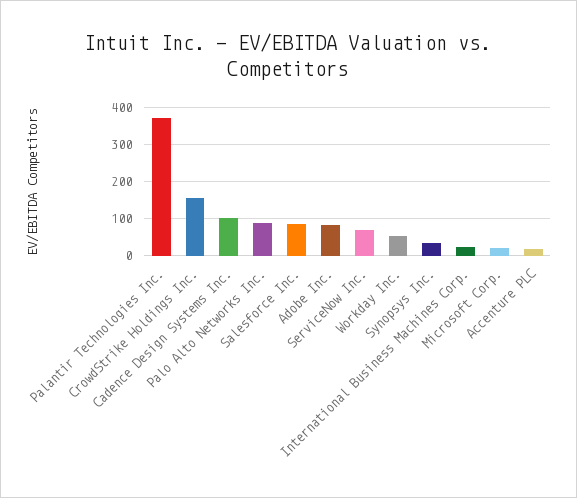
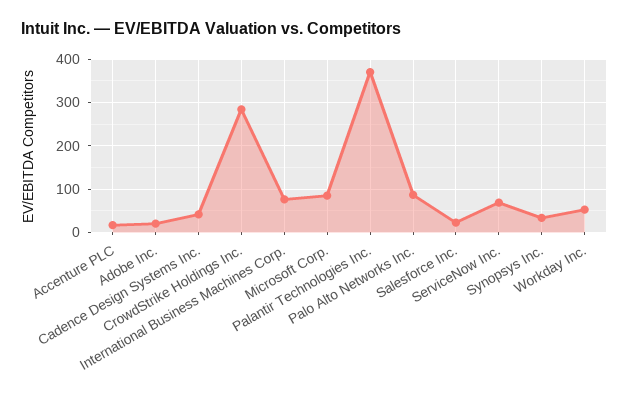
  {
    "Palantir Technologies Inc.": 380,
-   "CrowdStrike Holdings Inc.": 160,
+   "CrowdStrike Holdings Inc.": 280,
-   "Cadence Design Systems Inc.": 100,
+   "Cadence Design Systems Inc.": 40,
    "Palo Alto Networks Inc.": 80,
-   "Salesforce Inc.": 80,
+   "Salesforce Inc.": 20,
-   "Adobe Inc.": 80,
+   "Adobe Inc.": 20,
    "ServiceNow Inc.": 60,
    "Workday Inc.": 60,
    "Synopsys Inc.": 40,
-   "International Business Machines Corp.": 20,
+   "International Business Machines Corp.": 80,
-   "Microsoft Corp.": 20,
+   "Microsoft Corp.": 80,
    "Accenture PLC": 20
  }

